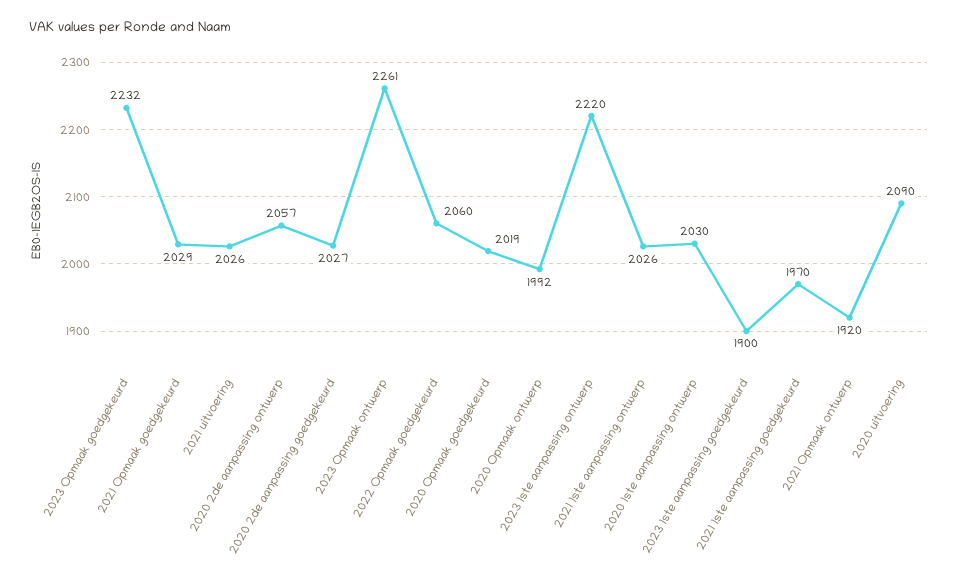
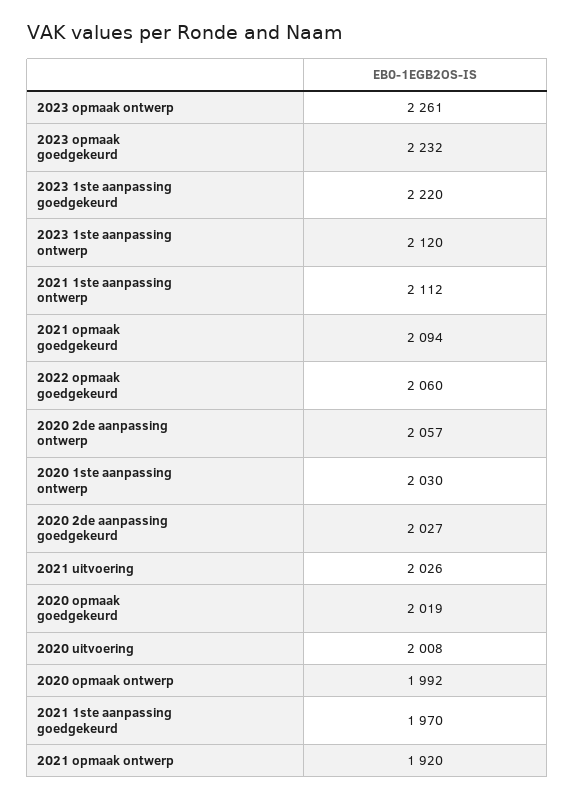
  {
    "2023 Opmaak goedgekeurd": 2232,
-   "2021 Opmaak goedgekeurd": 2029,
+   "2021 Opmaak goedgekeurd": 2094,
    "2021 uitvoering": 2026,
    "2020 2de aanpassing ontwerp": 2057,
    "2020 2de aanpassing goedgekeurd": 2027,
    "2023 Opmaak ontwerp": 2261,
    "2022 Opmaak goedgekeurd": 2060,
    "2020 Opmaak goedgekeurd": 2019,
    "2020 Opmaak ontwerp": 1992,
-   "2023 1ste aanpassing ontwerp": 2220,
+   "2023 1ste aanpassing ontwerp": 2120,
-   "2021 1ste aanpassing ontwerp": 2026,
+   "2021 1ste aanpassing ontwerp": 2112,
    "2020 1ste aanpassing ontwerp": 2030,
-   "2023 1ste aanpassing goedgekeurd": 1900,
+   "2023 1ste aanpassing goedgekeurd": 2220,
    "2021 1ste aanpassing goedgekeurd": 1970,
    "2021 Opmaak ontwerp": 1920,
-   "2020 uitvoering": 2090
+   "2020 uitvoering": 2008
  }

